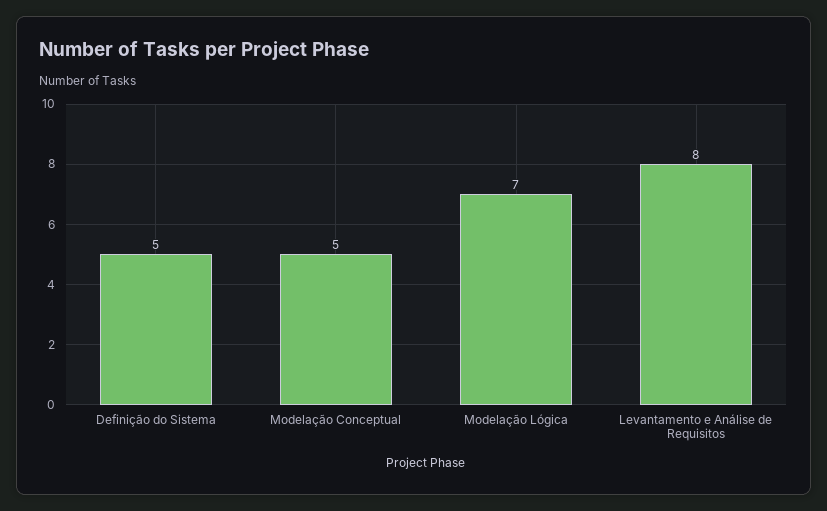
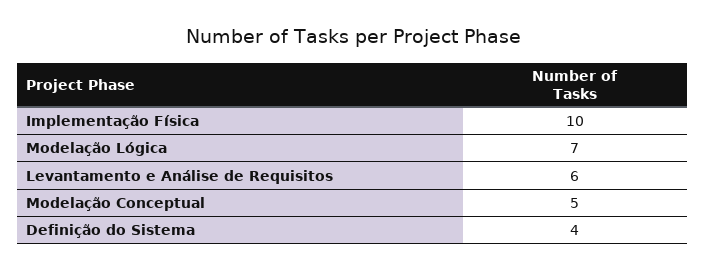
  {
-   "Definição do Sistema": 5,
+   "Definição do Sistema": 4,
    "Modelação Conceptual": 5,
    "Modelação Lógica": 7,
-   "Levantamento e Análise de Requisitos": 8
+   "Levantamento e Análise de Requisitos": 6,
+   "Implementação Física": 10
  }

